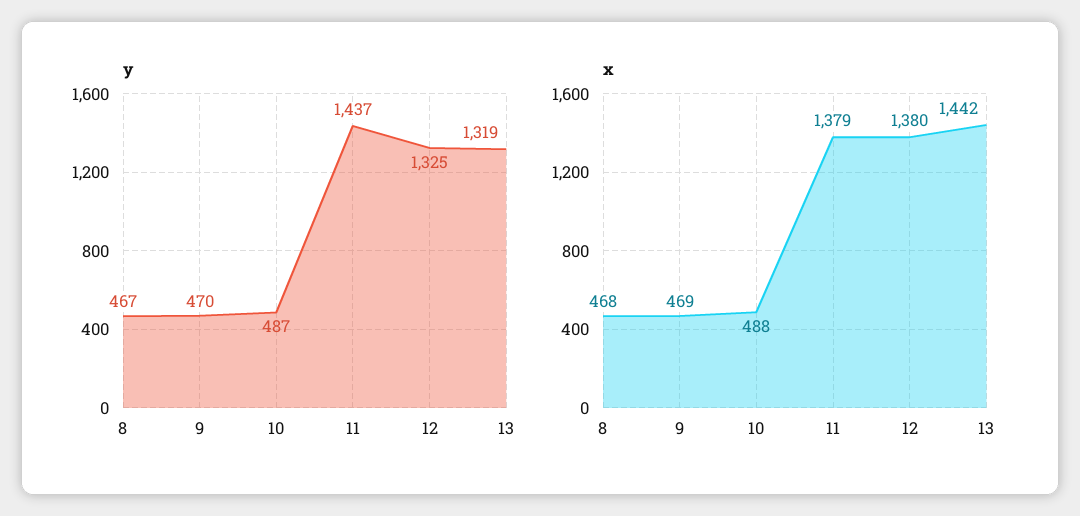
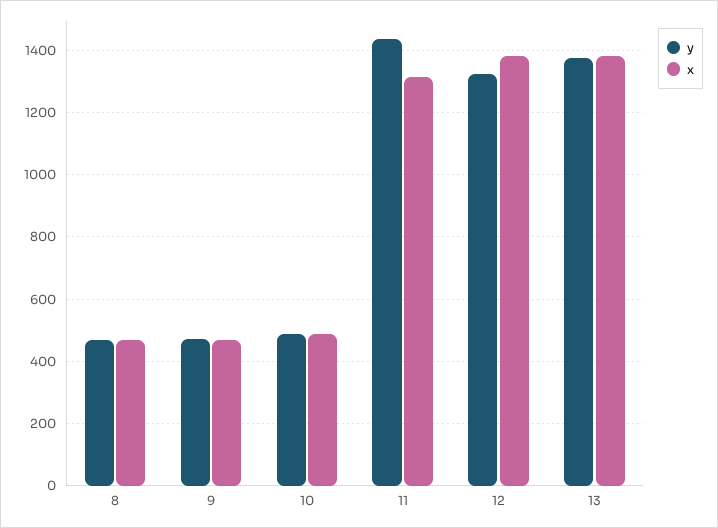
  {
    "y": {
      "8": 467,
      "9": 470,
      "10": 487,
      "11": 1437,
      "12": 1325,
-     "13": 1319
+     "13": 1380
    },
    "x": {
      "8": 468,
      "9": 469,
      "10": 488,
-     "11": 1379,
+     "11": 1320,
      "12": 1380,
-     "13": 1442
+     "13": 1380
    }
  }

